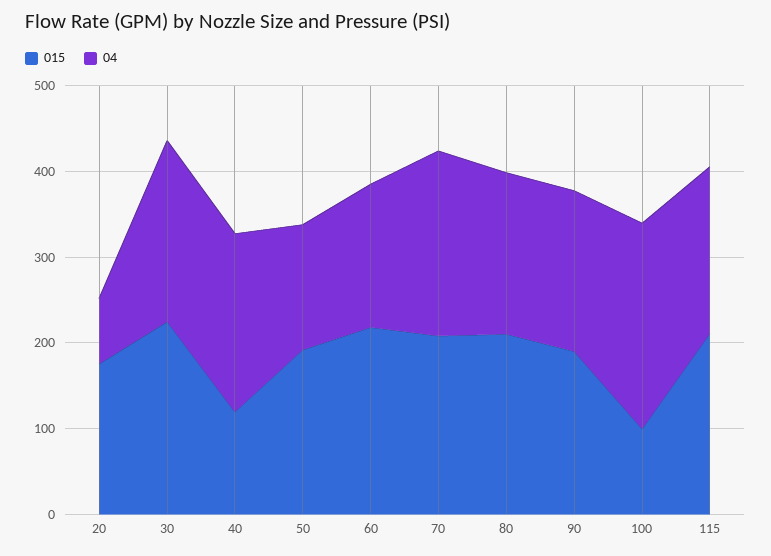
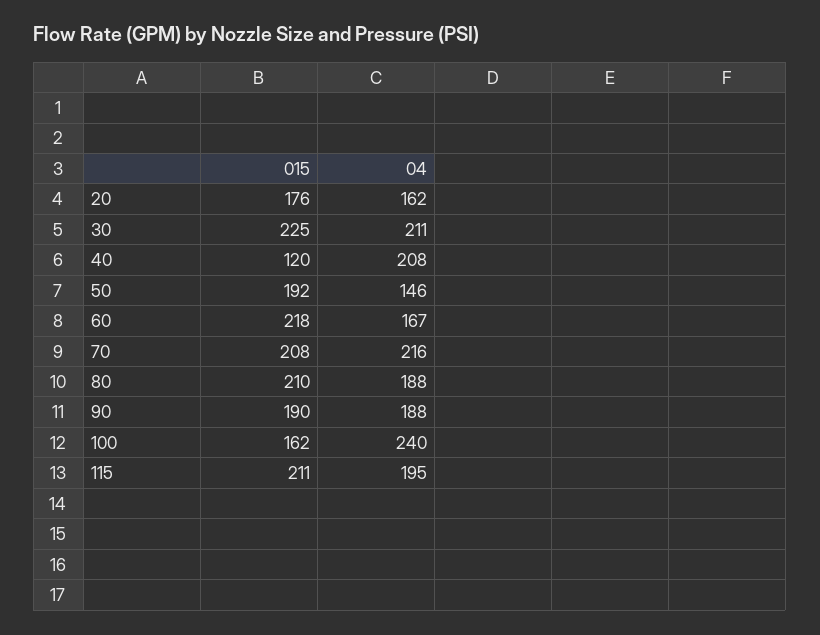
  {
    "015": {
      "20": 176,
      "30": 225,
      "40": 120,
      "50": 192,
      "60": 218,
      "70": 208,
      "80": 210,
      "90": 190,
-     "100": 100,
+     "100": 162,
      "115": 211
    },
    "04": {
-     "20": 80,
+     "20": 162,
      "30": 211,
      "40": 208,
      "50": 146,
      "60": 167,
      "70": 216,
      "80": 188,
      "90": 188,
      "100": 240,
      "115": 195
    }
  }

